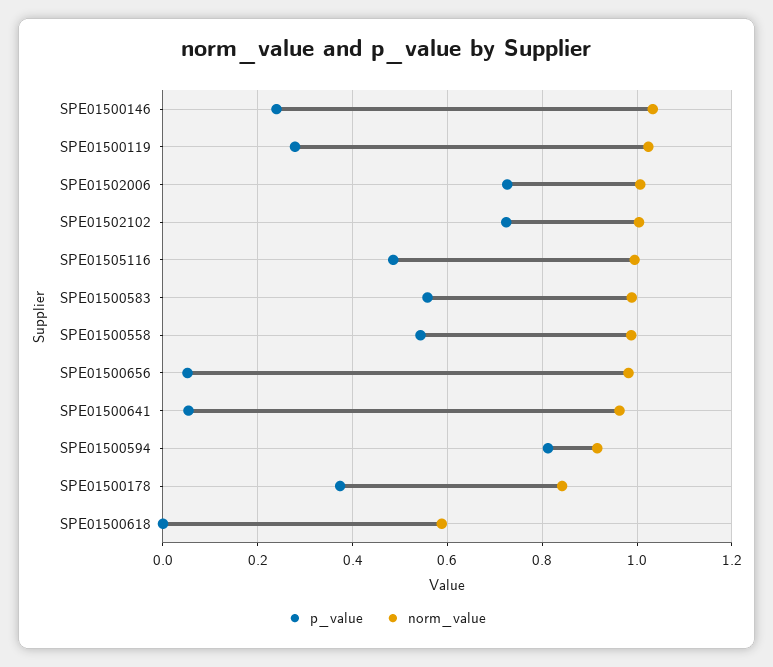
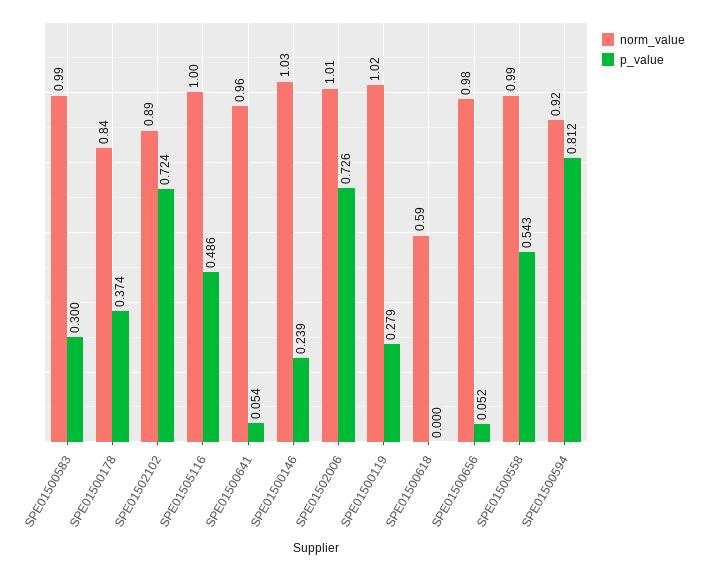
  {
    "p_value": {
      "SPE01500146": 0.239,
      "SPE01500119": 0.279,
      "SPE01502006": 0.726,
      "SPE01502102": 0.724,
      "SPE01505116": 0.486,
-     "SPE01500583": 0.56,
+     "SPE01500583": 0.3,
      "SPE01500558": 0.543,
      "SPE01500656": 0.052,
      "SPE01500641": 0.054,
      "SPE01500594": 0.812,
      "SPE01500178": 0.374,
      "SPE01500618": 0
    },
    "norm_value": {
      "SPE01500146": 1.03,
      "SPE01500119": 1.02,
      "SPE01502006": 1.01,
-     "SPE01502102": 1,
+     "SPE01502102": 0.89,
      "SPE01505116": 1,
      "SPE01500583": 0.99,
      "SPE01500558": 0.99,
      "SPE01500656": 0.98,
      "SPE01500641": 0.96,
      "SPE01500594": 0.92,
      "SPE01500178": 0.84,
      "SPE01500618": 0.59
    }
  }

